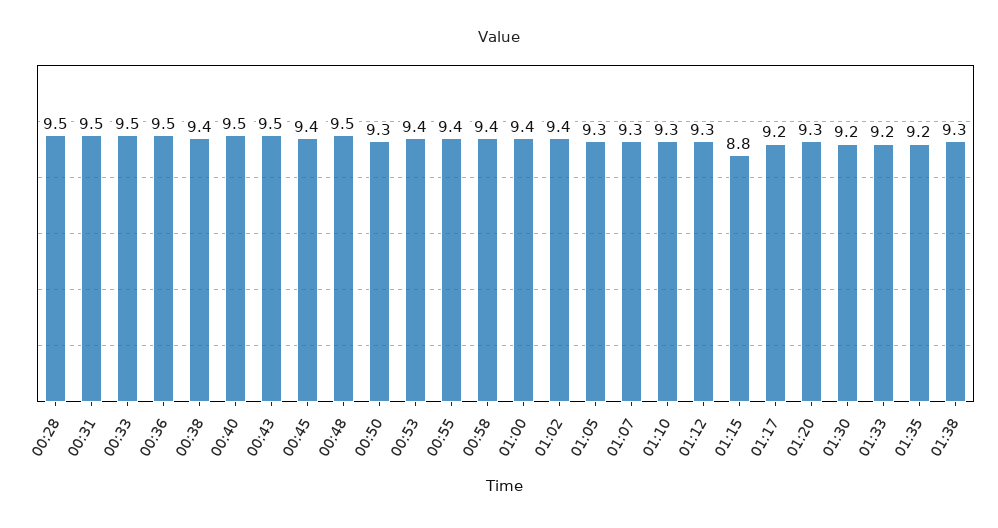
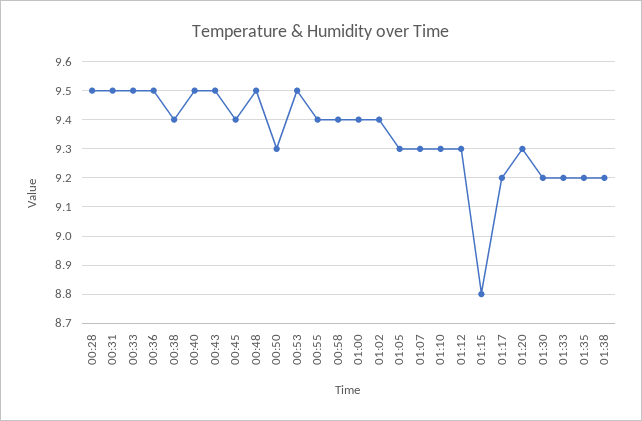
  {
    "00:28": 9.5,
    "00:31": 9.5,
    "00:33": 9.5,
    "00:36": 9.5,
    "00:38": 9.4,
    "00:40": 9.5,
    "00:43": 9.5,
    "00:45": 9.4,
    "00:48": 9.5,
    "00:50": 9.3,
-   "00:53": 9.4,
+   "00:53": 9.5,
    "00:55": 9.4,
    "00:58": 9.4,
    "01:00": 9.4,
    "01:02": 9.4,
    "01:05": 9.3,
    "01:07": 9.3,
    "01:10": 9.3,
    "01:12": 9.3,
    "01:15": 8.8,
    "01:17": 9.2,
    "01:20": 9.3,
    "01:30": 9.2,
    "01:33": 9.2,
    "01:35": 9.2,
-   "01:38": 9.3
+   "01:38": 9.2
  }

